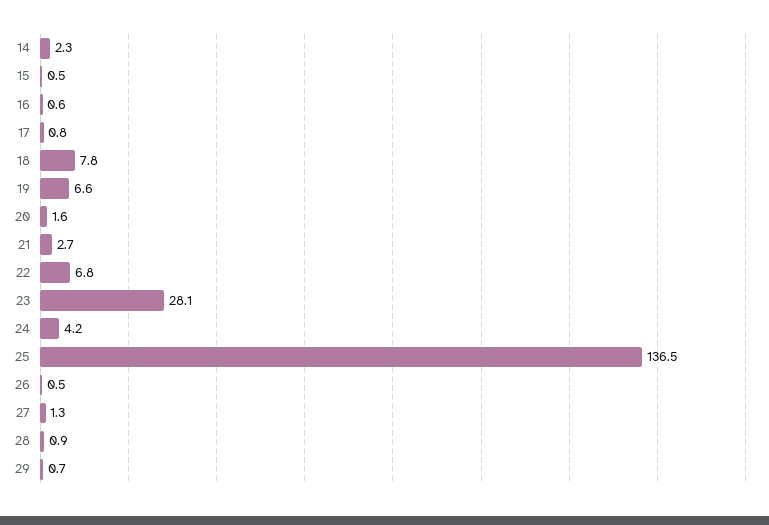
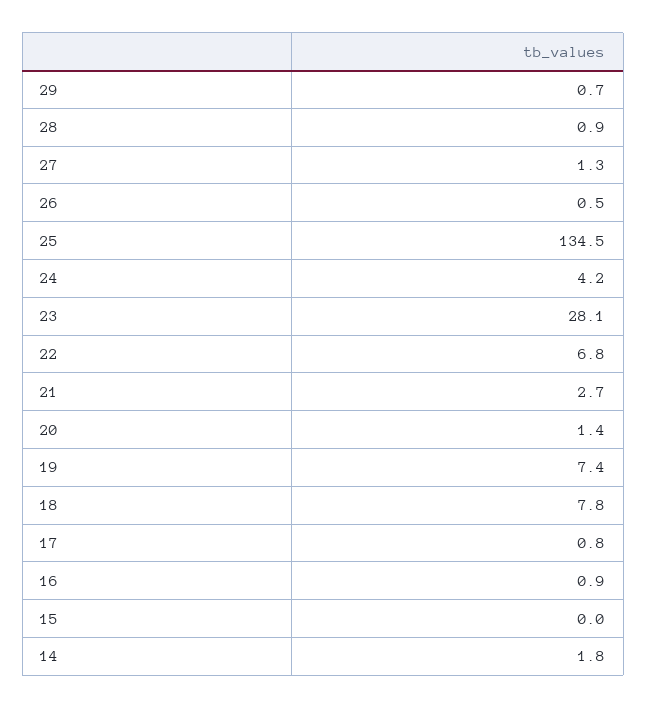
  {
-   "14": 2.3,
+   "14": 1.8,
-   "15": 0.5,
+   "15": 0,
-   "16": 0.6,
+   "16": 0.9,
    "17": 0.8,
    "18": 7.8,
-   "19": 6.6,
+   "19": 7.4,
-   "20": 1.6,
+   "20": 1.4,
    "21": 2.7,
    "22": 6.8,
    "23": 28.1,
    "24": 4.2,
-   "25": 136.5,
+   "25": 134.5,
    "26": 0.5,
    "27": 1.3,
    "28": 0.9,
    "29": 0.7
  }

